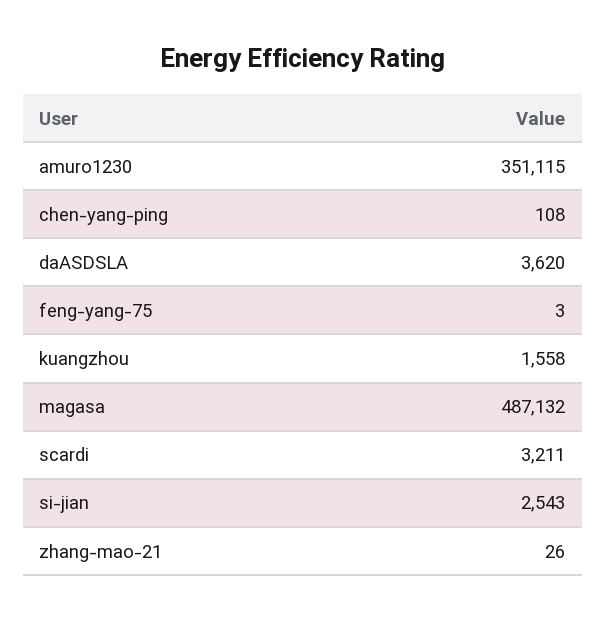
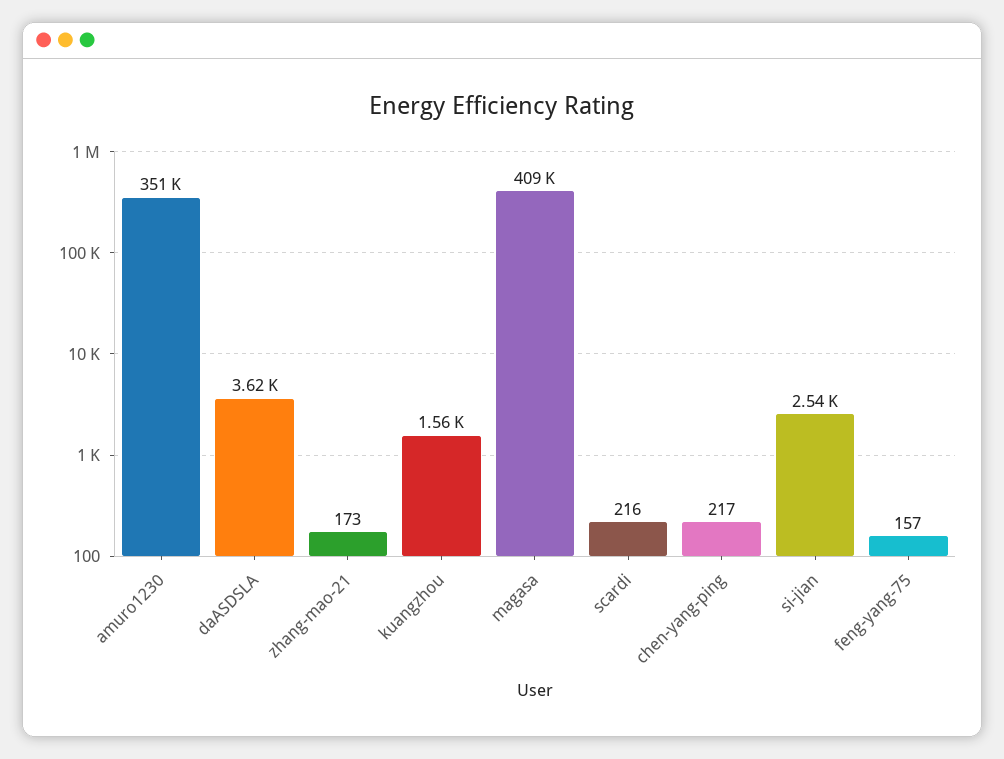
  {
    "amuro1230": 351115,
-   "chen-yang-ping": 108,
+   "chen-yang-ping": 217,
    "daASDSLA": 3620,
-   "feng-yang-75": 3,
+   "feng-yang-75": 157,
    "kuangzhou": 1558,
-   "magasa": 487132,
+   "magasa": 409000,
-   "scardi": 3211,
+   "scardi": 216,
    "si-jian": 2543,
-   "zhang-mao-21": 26
+   "zhang-mao-21": 173
  }

